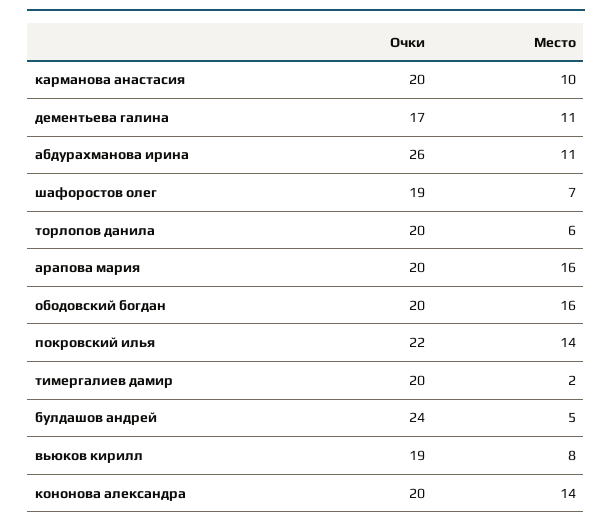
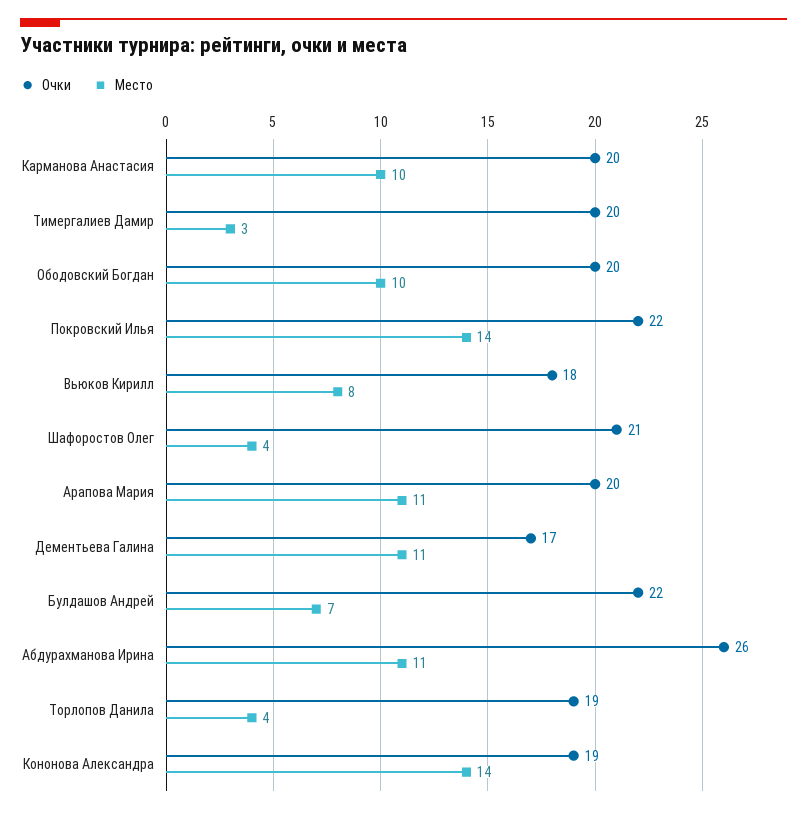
  {
    "Очки": {
      "карманова анастасия": 20,
      "дементьева галина": 17,
      "абдурахманова ирина": 26,
-     "шафоростов олег": 19,
+     "шафоростов олег": 21,
-     "торлопов данила": 20,
+     "торлопов данила": 19,
      "арапова мария": 20,
      "ободовский богдан": 20,
      "покровский илья": 22,
      "тимергалиев дамир": 20,
-     "булдашов андрей": 24,
+     "булдашов андрей": 22,
-     "вьюков кирилл": 19,
+     "вьюков кирилл": 18,
-     "кононова александра": 20
+     "кононова александра": 19
    },
    "Место": {
      "карманова анастасия": 10,
      "дементьева галина": 11,
      "абдурахманова ирина": 11,
-     "шафоростов олег": 7,
+     "шафоростов олег": 4,
-     "торлопов данила": 6,
+     "торлопов данила": 4,
-     "арапова мария": 16,
+     "арапова мария": 11,
-     "ободовский богдан": 16,
+     "ободовский богдан": 10,
      "покровский илья": 14,
-     "тимергалиев дамир": 2,
+     "тимергалиев дамир": 3,
-     "булдашов андрей": 5,
+     "булдашов андрей": 7,
      "вьюков кирилл": 8,
      "кононова александра": 14
    }
  }

